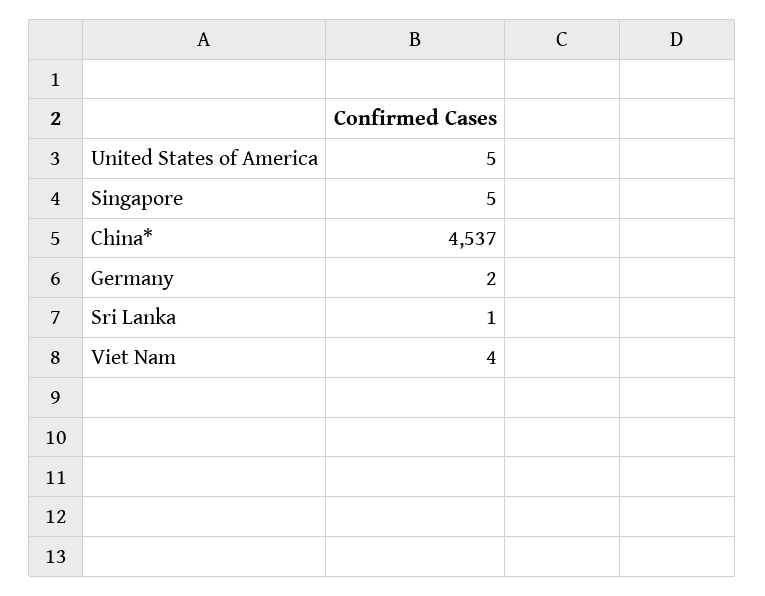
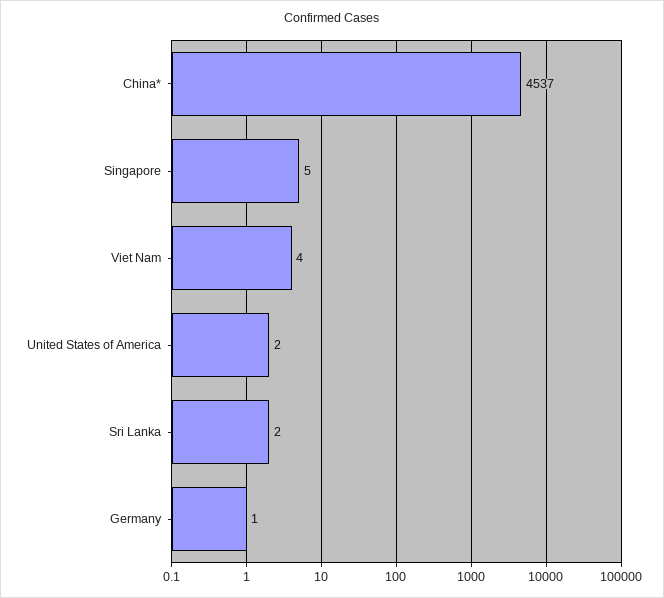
  {
-   "United States of America": 5,
+   "United States of America": 2,
    "Singapore": 5,
    "China*": 4537,
-   "Germany": 2,
+   "Germany": 1,
-   "Sri Lanka": 1,
+   "Sri Lanka": 2,
    "Viet Nam": 4
  }

